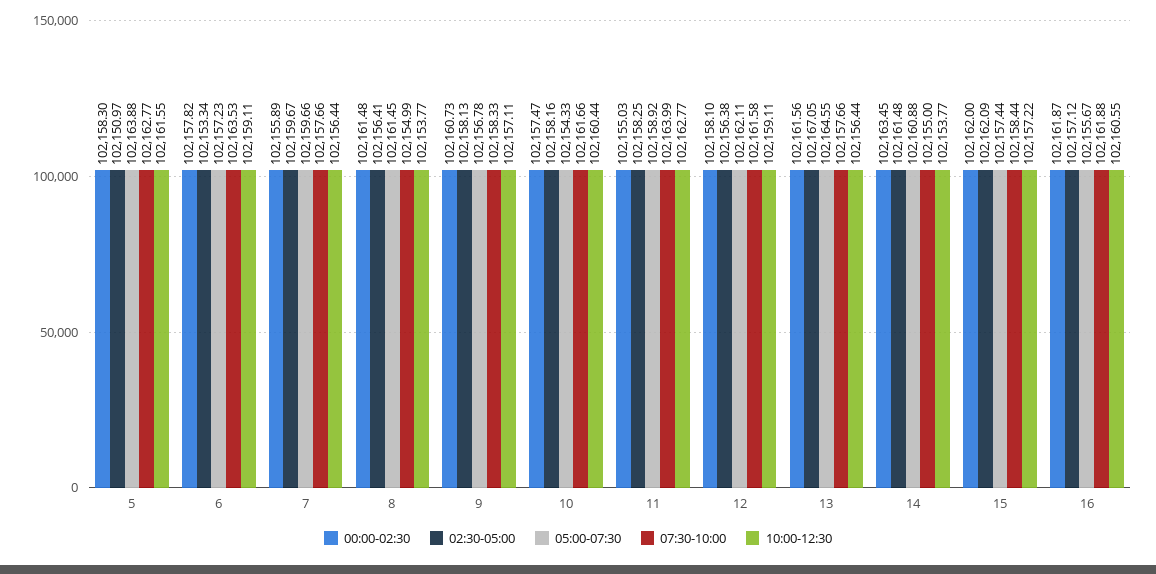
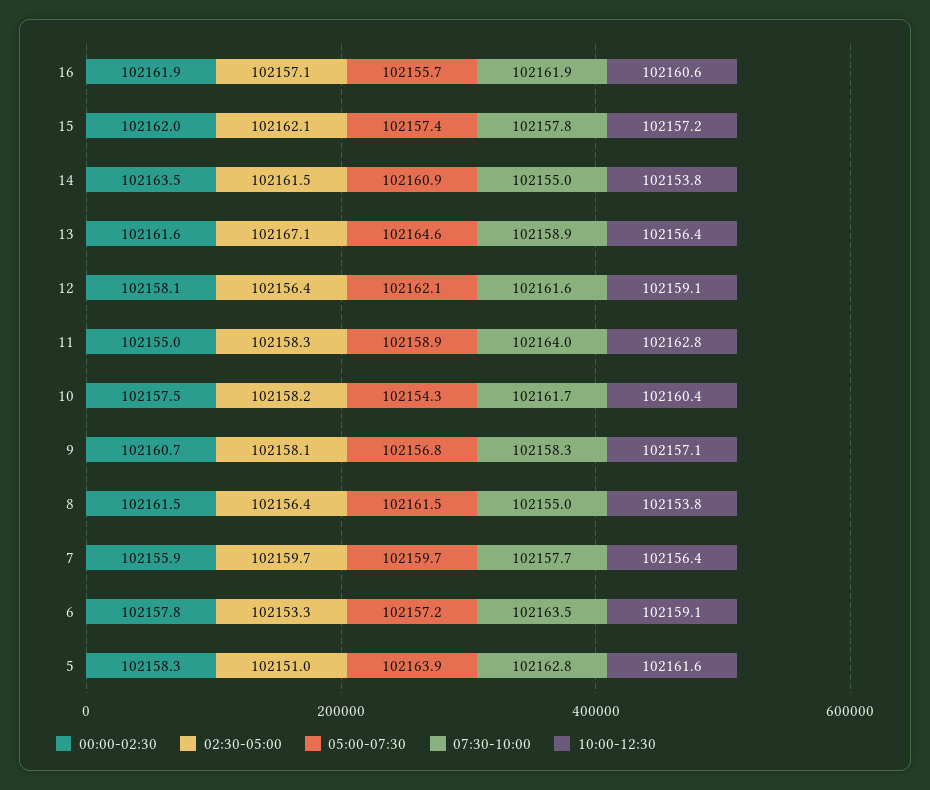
  {
    "00:00-02:30": {
      "5": 102158.3,
      "6": 102157.82,
      "7": 102155.89,
      "8": 102161.48,
      "9": 102160.73,
      "10": 102157.47,
      "11": 102155.03,
      "12": 102158.1,
      "13": 102161.56,
      "14": 102163.45,
      "15": 102162,
      "16": 102161.87
    },
    "02:30-05:00": {
      "5": 102150.97,
      "6": 102153.34,
      "7": 102159.67,
      "8": 102156.41,
      "9": 102158.13,
      "10": 102158.16,
      "11": 102158.25,
      "12": 102156.38,
      "13": 102167.05,
      "14": 102161.48,
      "15": 102162.09,
      "16": 102157.12
    },
    "05:00-07:30": {
      "5": 102163.88,
      "6": 102157.23,
      "7": 102159.66,
      "8": 102161.45,
      "9": 102156.78,
      "10": 102154.33,
      "11": 102158.92,
      "12": 102162.11,
      "13": 102164.55,
      "14": 102160.88,
      "15": 102157.44,
      "16": 102155.67
    },
    "07:30-10:00": {
      "5": 102162.77,
      "6": 102163.53,
      "7": 102157.66,
      "8": 102154.99,
      "9": 102158.33,
      "10": 102161.66,
      "11": 102163.99,
      "12": 102161.58,
-     "13": 102157.66,
+     "13": 102158.9,
      "14": 102155,
-     "15": 102158.44,
+     "15": 102157.8,
      "16": 102161.88
    },
    "10:00-12:30": {
      "5": 102161.55,
      "6": 102159.11,
      "7": 102156.44,
      "8": 102153.77,
      "9": 102157.11,
      "10": 102160.44,
      "11": 102162.77,
      "12": 102159.11,
      "13": 102156.44,
      "14": 102153.77,
      "15": 102157.22,
      "16": 102160.55
    }
  }

